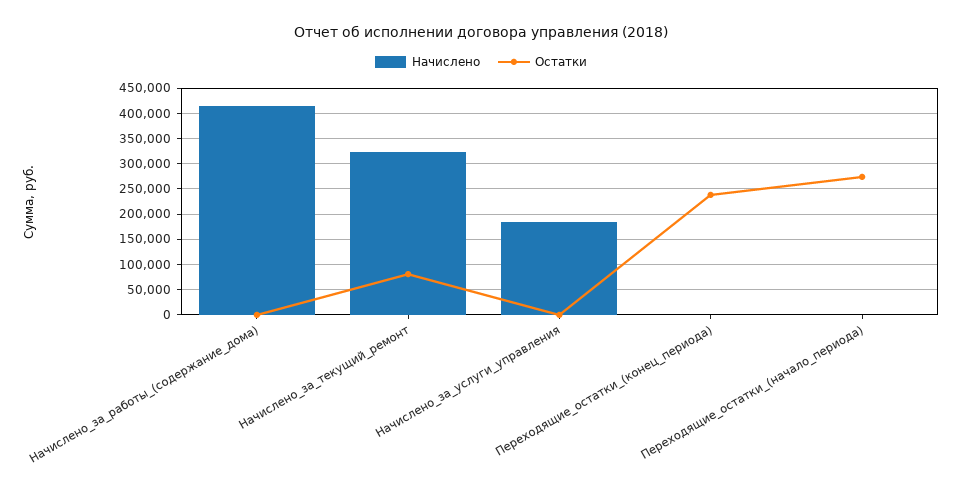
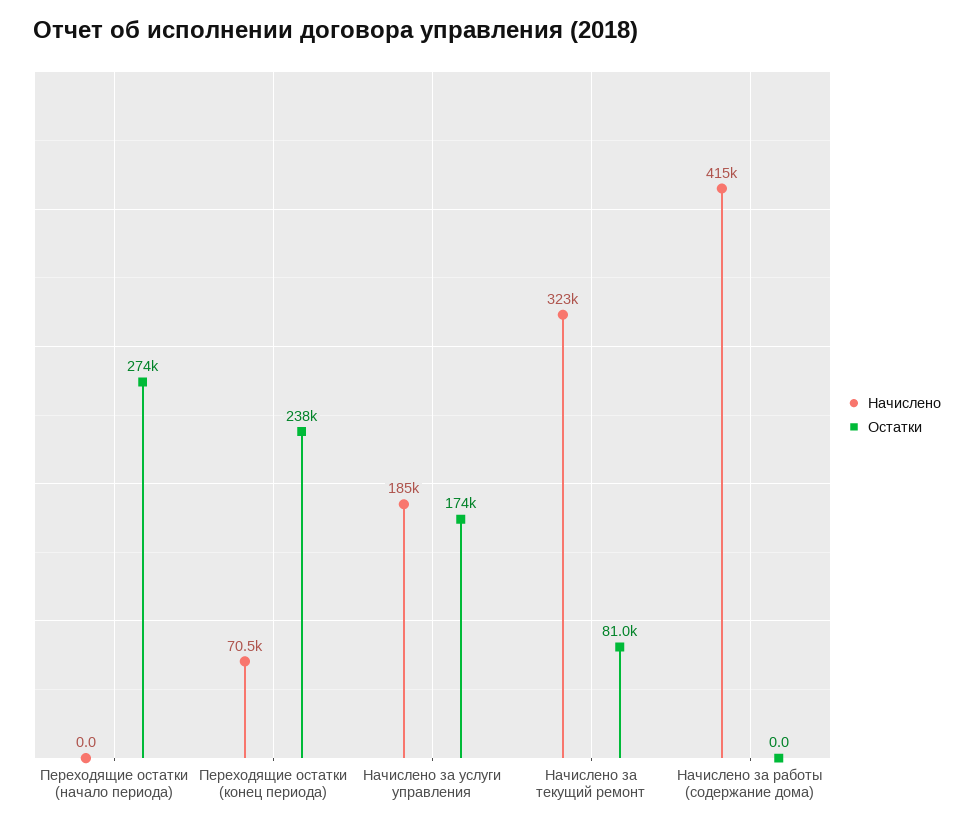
  {
    "Начислено": {
      "Начислено_за_работы_(содержание_дома)": 415000,
      "Начислено_за_текущий_ремонт": 323000,
      "Начислено_за_услуги_управления": 185000,
-     "Переходящие_остатки_(конец_периода)": 0,
+     "Переходящие_остатки_(конец_периода)": 70500,
      "Переходящие_остатки_(начало_периода)": 0
    },
    "Остатки": {
      "Начислено_за_работы_(содержание_дома)": 0,
      "Начислено_за_текущий_ремонт": 81000,
-     "Начислено_за_услуги_управления": 0,
+     "Начислено_за_услуги_управления": 174000,
      "Переходящие_остатки_(конец_периода)": 238000,
      "Переходящие_остатки_(начало_периода)": 274000
    }
  }

